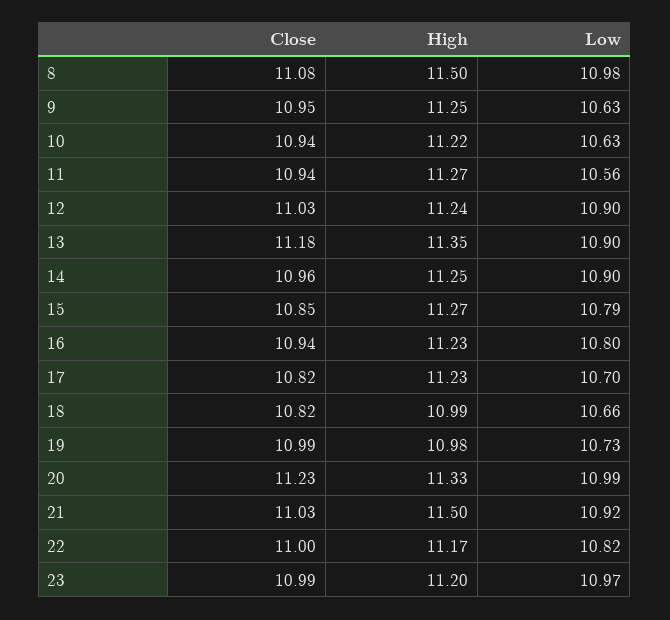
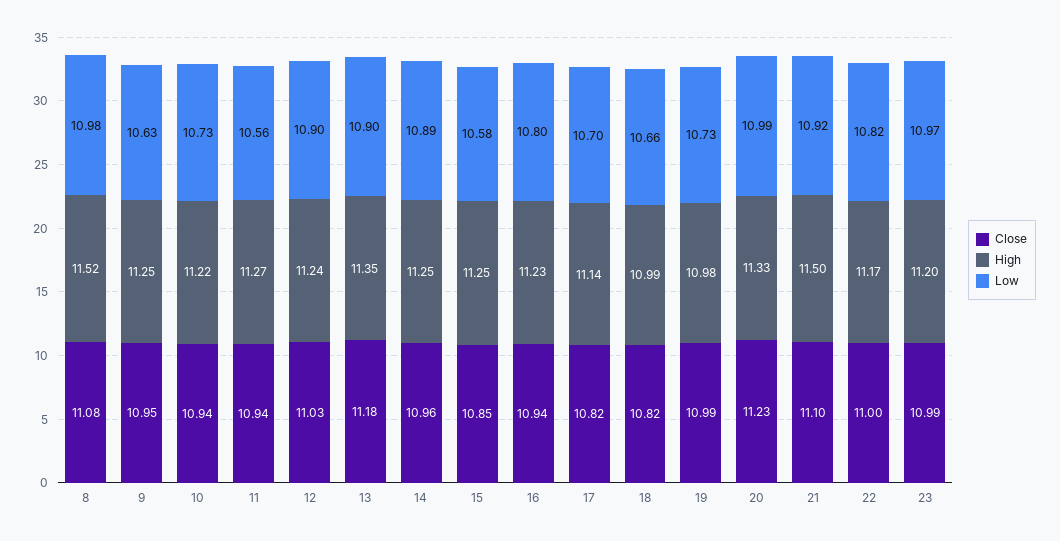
  {
    "Close": {
      "8": 11.08,
      "9": 10.95,
      "10": 10.94,
      "11": 10.94,
      "12": 11.03,
      "13": 11.18,
      "14": 10.96,
      "15": 10.85,
      "16": 10.94,
      "17": 10.82,
      "18": 10.82,
      "19": 10.99,
      "20": 11.23,
-     "21": 11.03,
+     "21": 11.1,
      "22": 11,
      "23": 10.99
    },
    "High": {
-     "8": 11.5,
+     "8": 11.52,
      "9": 11.25,
      "10": 11.22,
      "11": 11.27,
      "12": 11.24,
      "13": 11.35,
      "14": 11.25,
-     "15": 11.27,
+     "15": 11.25,
      "16": 11.23,
-     "17": 11.23,
+     "17": 11.14,
      "18": 10.99,
      "19": 10.98,
      "20": 11.33,
      "21": 11.5,
      "22": 11.17,
      "23": 11.2
    },
    "Low": {
      "8": 10.98,
      "9": 10.63,
-     "10": 10.63,
+     "10": 10.73,
      "11": 10.56,
      "12": 10.9,
      "13": 10.9,
-     "14": 10.9,
+     "14": 10.89,
-     "15": 10.79,
+     "15": 10.58,
      "16": 10.8,
      "17": 10.7,
      "18": 10.66,
      "19": 10.73,
      "20": 10.99,
      "21": 10.92,
      "22": 10.82,
      "23": 10.97
    }
  }

